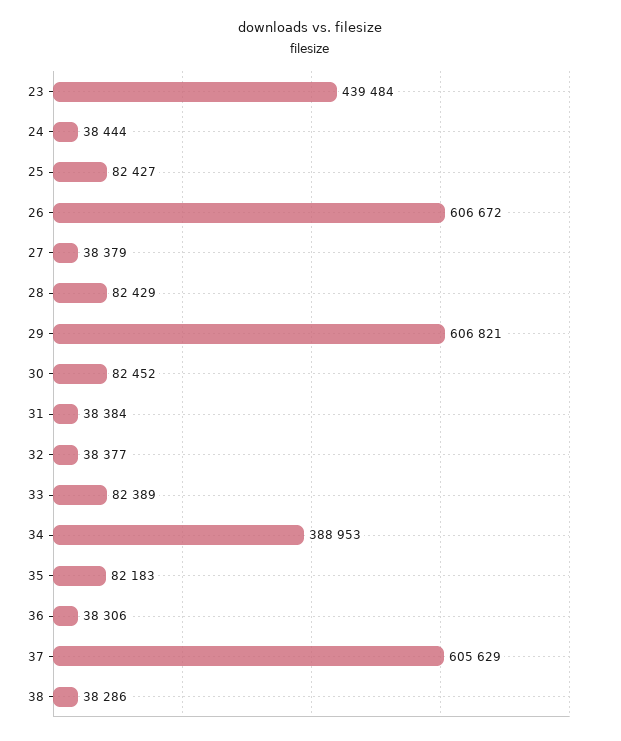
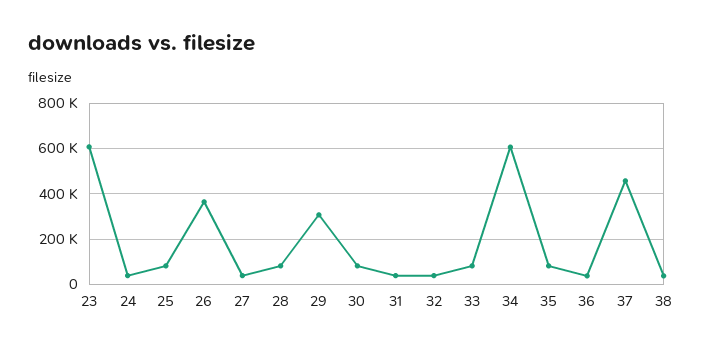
  {
-   "23": 439484,
+   "23": 600000,
    "24": 38444,
    "25": 82427,
-   "26": 606672,
+   "26": 350000,
    "27": 38379,
    "28": 82429,
-   "29": 606821,
+   "29": 300000,
    "30": 82452,
    "31": 38384,
    "32": 38377,
    "33": 82389,
-   "34": 388953,
+   "34": 600000,
    "35": 82183,
    "36": 38306,
-   "37": 605629,
+   "37": 450000,
    "38": 38286
  }

